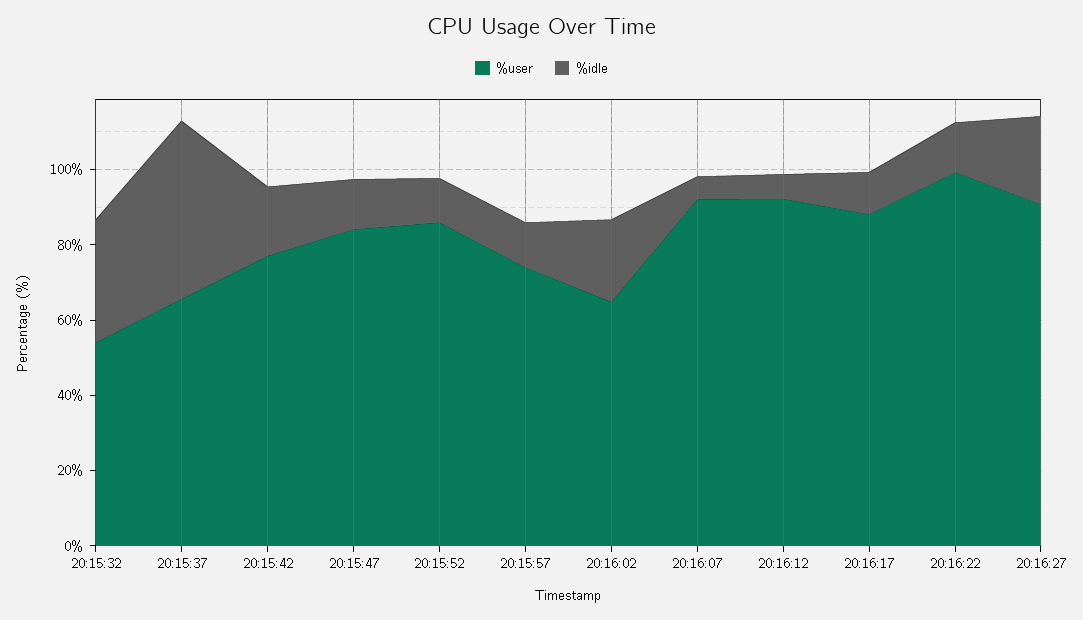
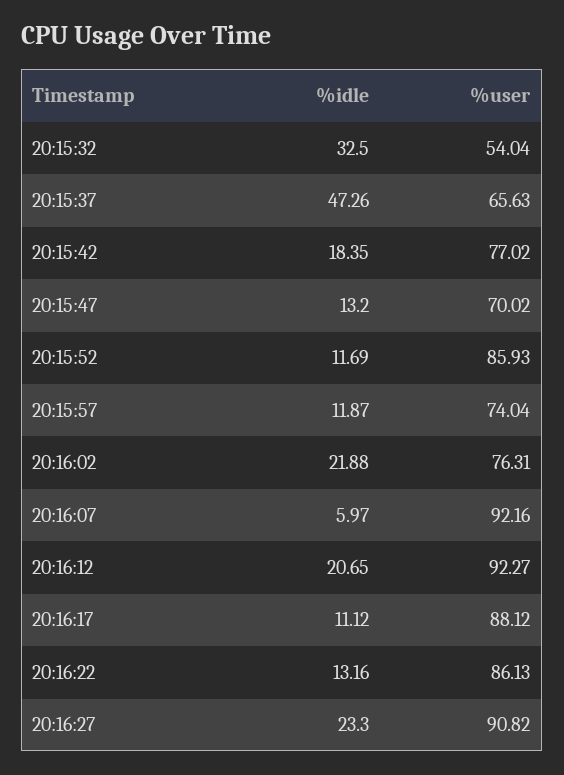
  {
    "%user": {
      "20:15:32": 54.04,
      "20:15:37": 65.63,
      "20:15:42": 77.02,
-     "20:15:47": 85,
+     "20:15:47": 70.02,
      "20:15:52": 85.93,
      "20:15:57": 74.04,
-     "20:16:02": 65,
+     "20:16:02": 76.31,
      "20:16:07": 92.16,
      "20:16:12": 92.27,
      "20:16:17": 88.12,
-     "20:16:22": 100,
+     "20:16:22": 86.13,
      "20:16:27": 90.82
    },
    "%idle": {
      "20:15:32": 32.5,
      "20:15:37": 47.26,
      "20:15:42": 18.35,
      "20:15:47": 13.2,
      "20:15:52": 11.69,
      "20:15:57": 11.87,
      "20:16:02": 21.88,
      "20:16:07": 5.97,
-     "20:16:12": 5,
+     "20:16:12": 20.65,
      "20:16:17": 11.12,
      "20:16:22": 13.16,
      "20:16:27": 23.3
    }
  }

